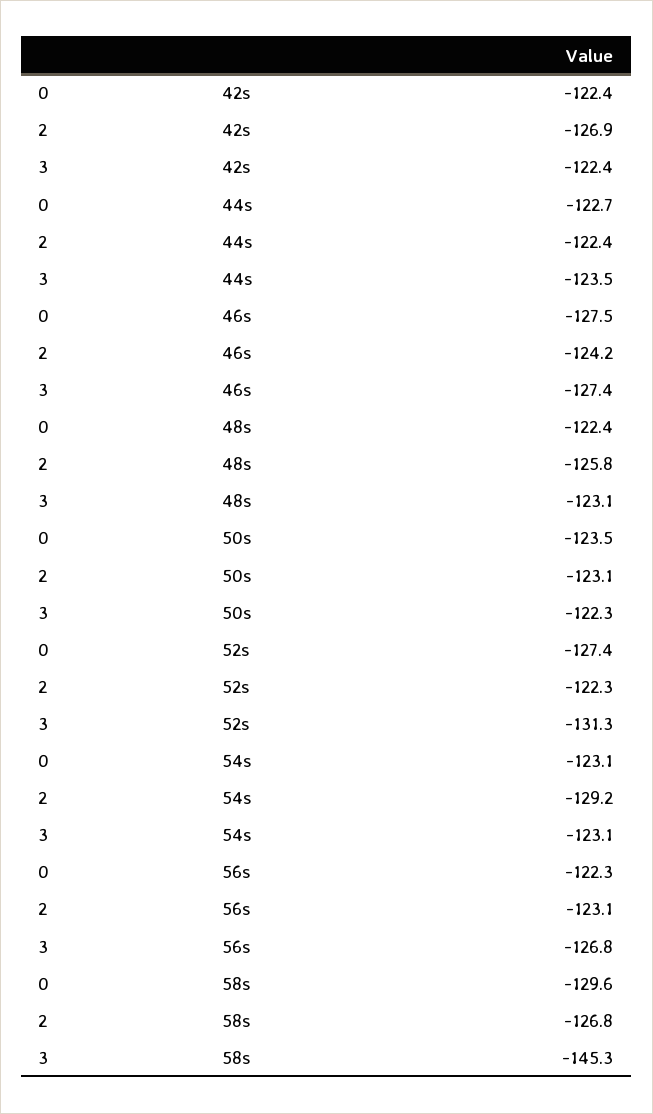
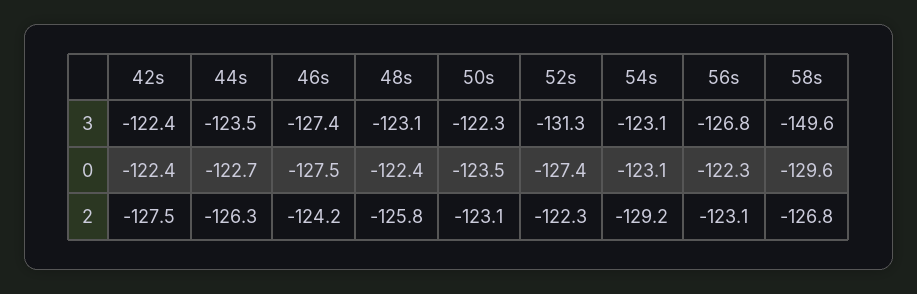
  {
    "0": {
      "42s": -122.4,
      "44s": -122.7,
      "46s": -127.5,
      "48s": -122.4,
      "50s": -123.5,
      "52s": -127.4,
      "54s": -123.1,
      "56s": -122.3,
      "58s": -129.6
    },
    "2": {
-     "42s": -126.9,
+     "42s": -127.5,
-     "44s": -122.4,
+     "44s": -126.3,
      "46s": -124.2,
      "48s": -125.8,
      "50s": -123.1,
      "52s": -122.3,
      "54s": -129.2,
      "56s": -123.1,
      "58s": -126.8
    },
    "3": {
      "42s": -122.4,
      "44s": -123.5,
      "46s": -127.4,
      "48s": -123.1,
      "50s": -122.3,
      "52s": -131.3,
      "54s": -123.1,
      "56s": -126.8,
-     "58s": -145.3
+     "58s": -149.6
    }
  }

